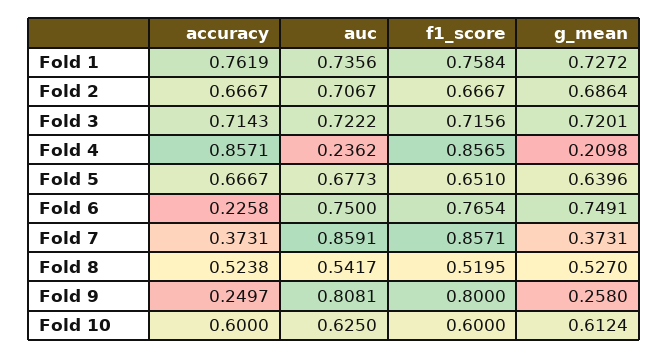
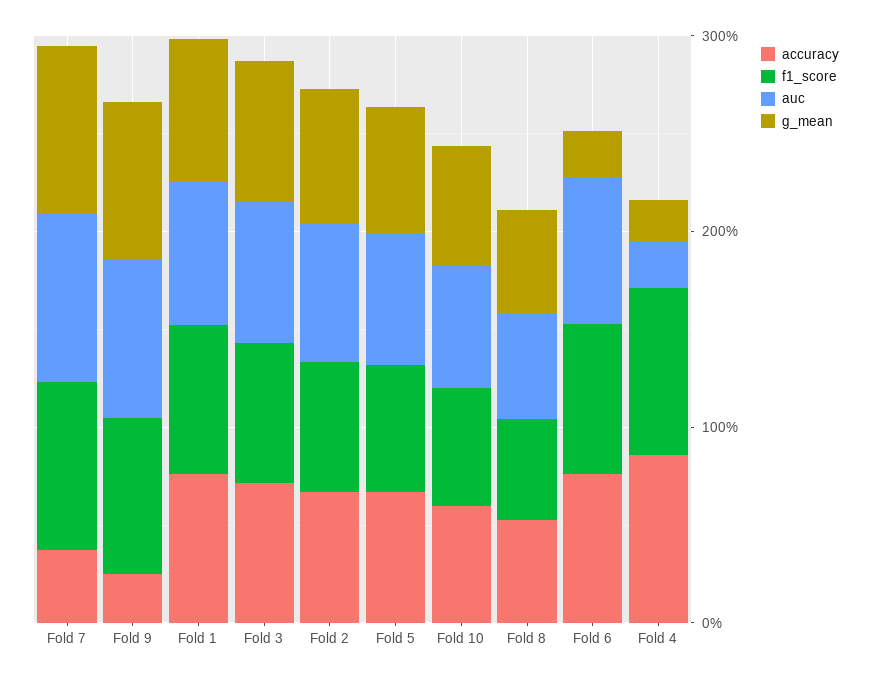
  {
    "accuracy": {
      "Fold 1": 0.7619,
      "Fold 2": 0.6667,
      "Fold 3": 0.7143,
      "Fold 4": 0.8571,
      "Fold 5": 0.6667,
-     "Fold 6": 0.2258,
+     "Fold 6": 0.8,
      "Fold 7": 0.3731,
      "Fold 8": 0.5238,
      "Fold 9": 0.2497,
      "Fold 10": 0.6
    },
    "auc": {
      "Fold 1": 0.7356,
      "Fold 2": 0.7067,
      "Fold 3": 0.7222,
      "Fold 4": 0.2362,
      "Fold 5": 0.6773,
      "Fold 6": 0.75,
      "Fold 7": 0.8591,
      "Fold 8": 0.5417,
      "Fold 9": 0.8081,
      "Fold 10": 0.625
    },
    "f1_score": {
      "Fold 1": 0.7584,
      "Fold 2": 0.6667,
      "Fold 3": 0.7156,
      "Fold 4": 0.8565,
      "Fold 5": 0.651,
      "Fold 6": 0.7654,
      "Fold 7": 0.8571,
      "Fold 8": 0.5195,
      "Fold 9": 0.8,
      "Fold 10": 0.6
    },
    "g_mean": {
      "Fold 1": 0.7272,
      "Fold 2": 0.6864,
      "Fold 3": 0.7201,
      "Fold 4": 0.2098,
      "Fold 5": 0.6396,
-     "Fold 6": 0.7491,
+     "Fold 6": 0.2,
-     "Fold 7": 0.3731,
+     "Fold 7": 0.8,
      "Fold 8": 0.527,
-     "Fold 9": 0.258,
+     "Fold 9": 0.8,
      "Fold 10": 0.6124
    }
  }

